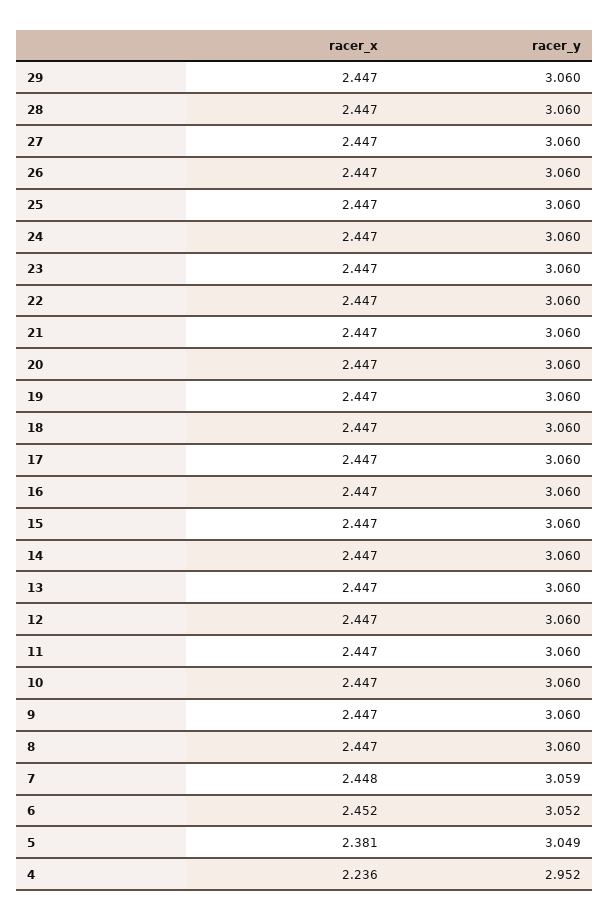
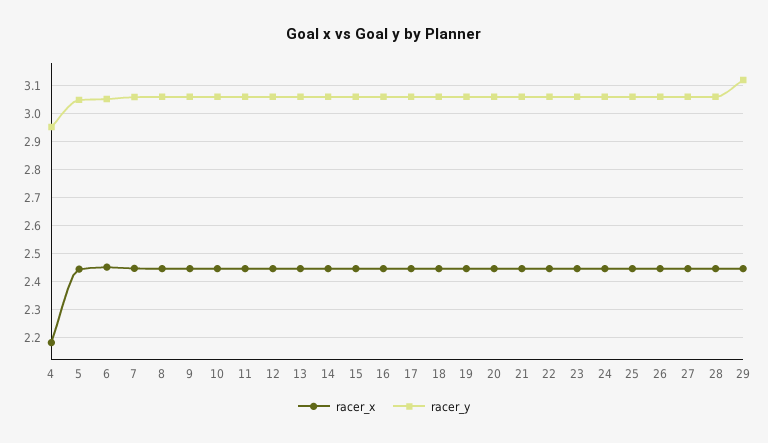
  {
    "racer_x": {
      "29": 2.447,
      "28": 2.447,
      "27": 2.447,
      "26": 2.447,
      "25": 2.447,
      "24": 2.447,
      "23": 2.447,
      "22": 2.447,
      "21": 2.447,
      "20": 2.447,
      "19": 2.447,
      "18": 2.447,
      "17": 2.447,
      "16": 2.447,
      "15": 2.447,
      "14": 2.447,
      "13": 2.447,
      "12": 2.447,
      "11": 2.447,
      "10": 2.447,
      "9": 2.447,
      "8": 2.447,
      "7": 2.448,
      "6": 2.452,
-     "5": 2.381,
+     "5": 2.45,
-     "4": 2.236
+     "4": 2.175
    },
    "racer_y": {
-     "29": 3.06,
+     "29": 3.125,
      "28": 3.06,
      "27": 3.06,
      "26": 3.06,
      "25": 3.06,
      "24": 3.06,
      "23": 3.06,
      "22": 3.06,
      "21": 3.06,
      "20": 3.06,
      "19": 3.06,
      "18": 3.06,
      "17": 3.06,
      "16": 3.06,
      "15": 3.06,
      "14": 3.06,
      "13": 3.06,
      "12": 3.06,
      "11": 3.06,
      "10": 3.06,
      "9": 3.06,
      "8": 3.06,
      "7": 3.059,
      "6": 3.052,
      "5": 3.049,
      "4": 2.952
    }
  }

